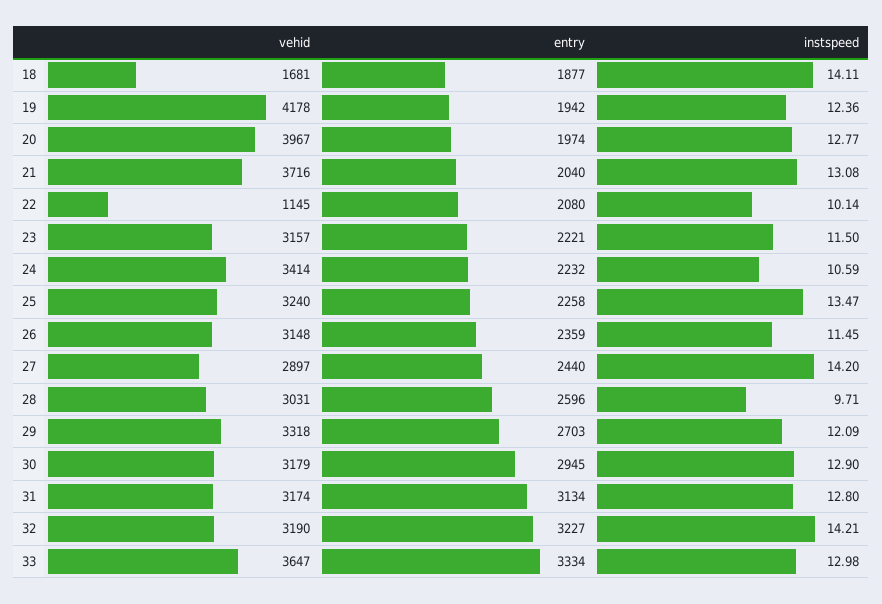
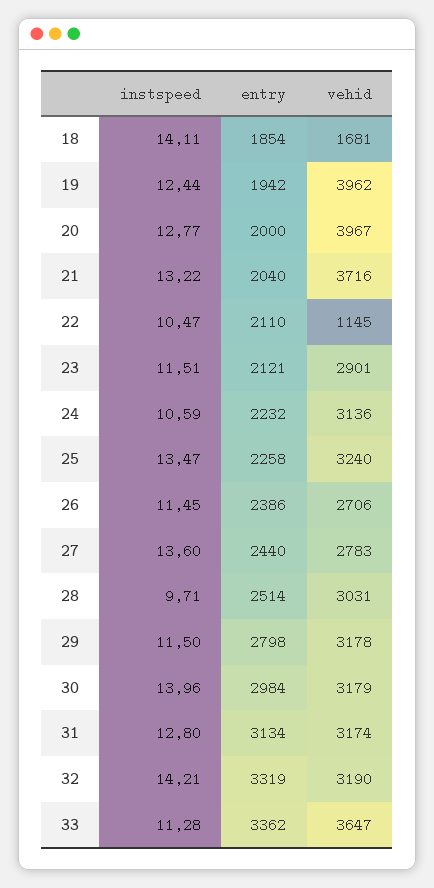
  {
    "vehid": {
      "18": 1681,
-     "19": 4178,
+     "19": 3962,
      "20": 3967,
      "21": 3716,
      "22": 1145,
-     "23": 3157,
+     "23": 2901,
-     "24": 3414,
+     "24": 3136,
      "25": 3240,
-     "26": 3148,
+     "26": 2706,
-     "27": 2897,
+     "27": 2783,
      "28": 3031,
-     "29": 3318,
+     "29": 3178,
      "30": 3179,
      "31": 3174,
      "32": 3190,
      "33": 3647
    },
    "entry": {
-     "18": 1877,
+     "18": 1854,
      "19": 1942,
-     "20": 1974,
+     "20": 2000,
      "21": 2040,
-     "22": 2080,
+     "22": 2110,
-     "23": 2221,
+     "23": 2121,
      "24": 2232,
      "25": 2258,
-     "26": 2359,
+     "26": 2386,
      "27": 2440,
-     "28": 2596,
+     "28": 2514,
-     "29": 2703,
+     "29": 2798,
-     "30": 2945,
+     "30": 2984,
      "31": 3134,
-     "32": 3227,
+     "32": 3319,
-     "33": 3334
+     "33": 3362
    },
    "instspeed": {
      "18": 14.11,
-     "19": 12.36,
+     "19": 12.44,
      "20": 12.77,
-     "21": 13.08,
+     "21": 13.22,
-     "22": 10.14,
+     "22": 10.47,
-     "23": 11.5,
+     "23": 11.51,
      "24": 10.59,
      "25": 13.47,
      "26": 11.45,
-     "27": 14.2,
+     "27": 13.6,
      "28": 9.71,
-     "29": 12.09,
+     "29": 11.5,
-     "30": 12.9,
+     "30": 13.96,
      "31": 12.8,
      "32": 14.21,
-     "33": 12.98
+     "33": 11.28
    }
  }

